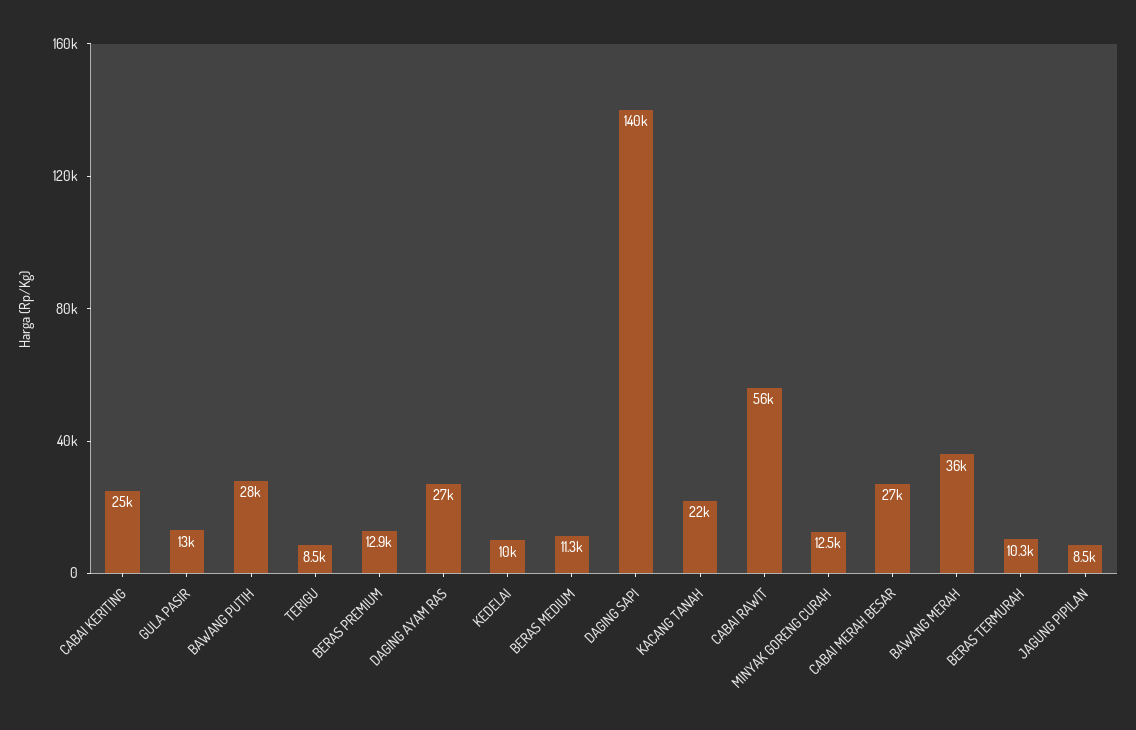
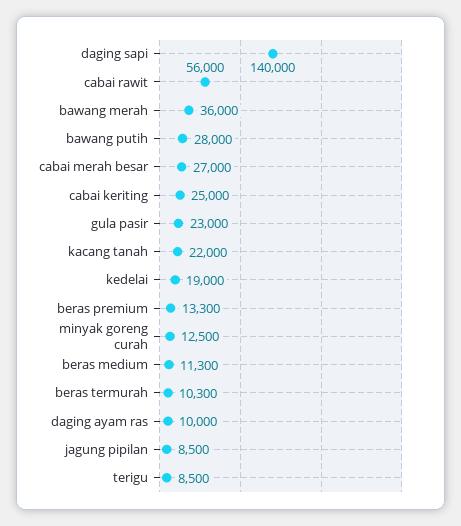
  {
    "CABAI KERITING": 25000,
-   "GULA PASIR": 13000,
+   "GULA PASIR": 23000,
    "BAWANG PUTIH": 28000,
    "TERIGU": 8500,
-   "BERAS PREMIUM": 12900,
+   "BERAS PREMIUM": 13300,
-   "DAGING AYAM RAS": 27000,
+   "DAGING AYAM RAS": 10000,
-   "KEDELAI": 10000,
+   "KEDELAI": 19000,
    "BERAS MEDIUM": 11300,
    "DAGING SAPI": 140000,
    "KACANG TANAH": 22000,
    "CABAI RAWIT": 56000,
    "MINYAK GORENG CURAH": 12500,
    "CABAI MERAH BESAR": 27000,
    "BAWANG MERAH": 36000,
    "BERAS TERMURAH": 10300,
    "JAGUNG PIPILAN": 8500
  }

